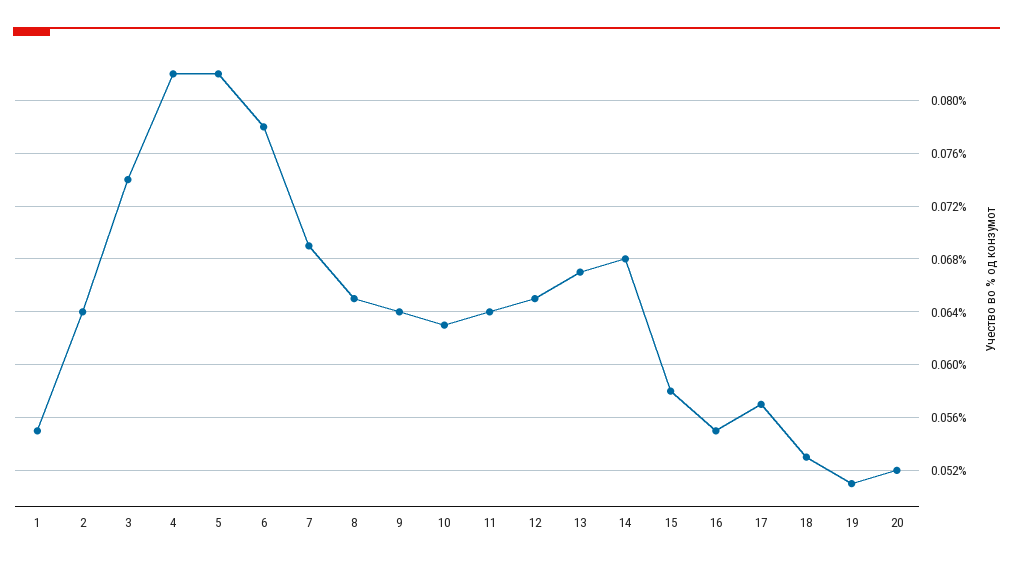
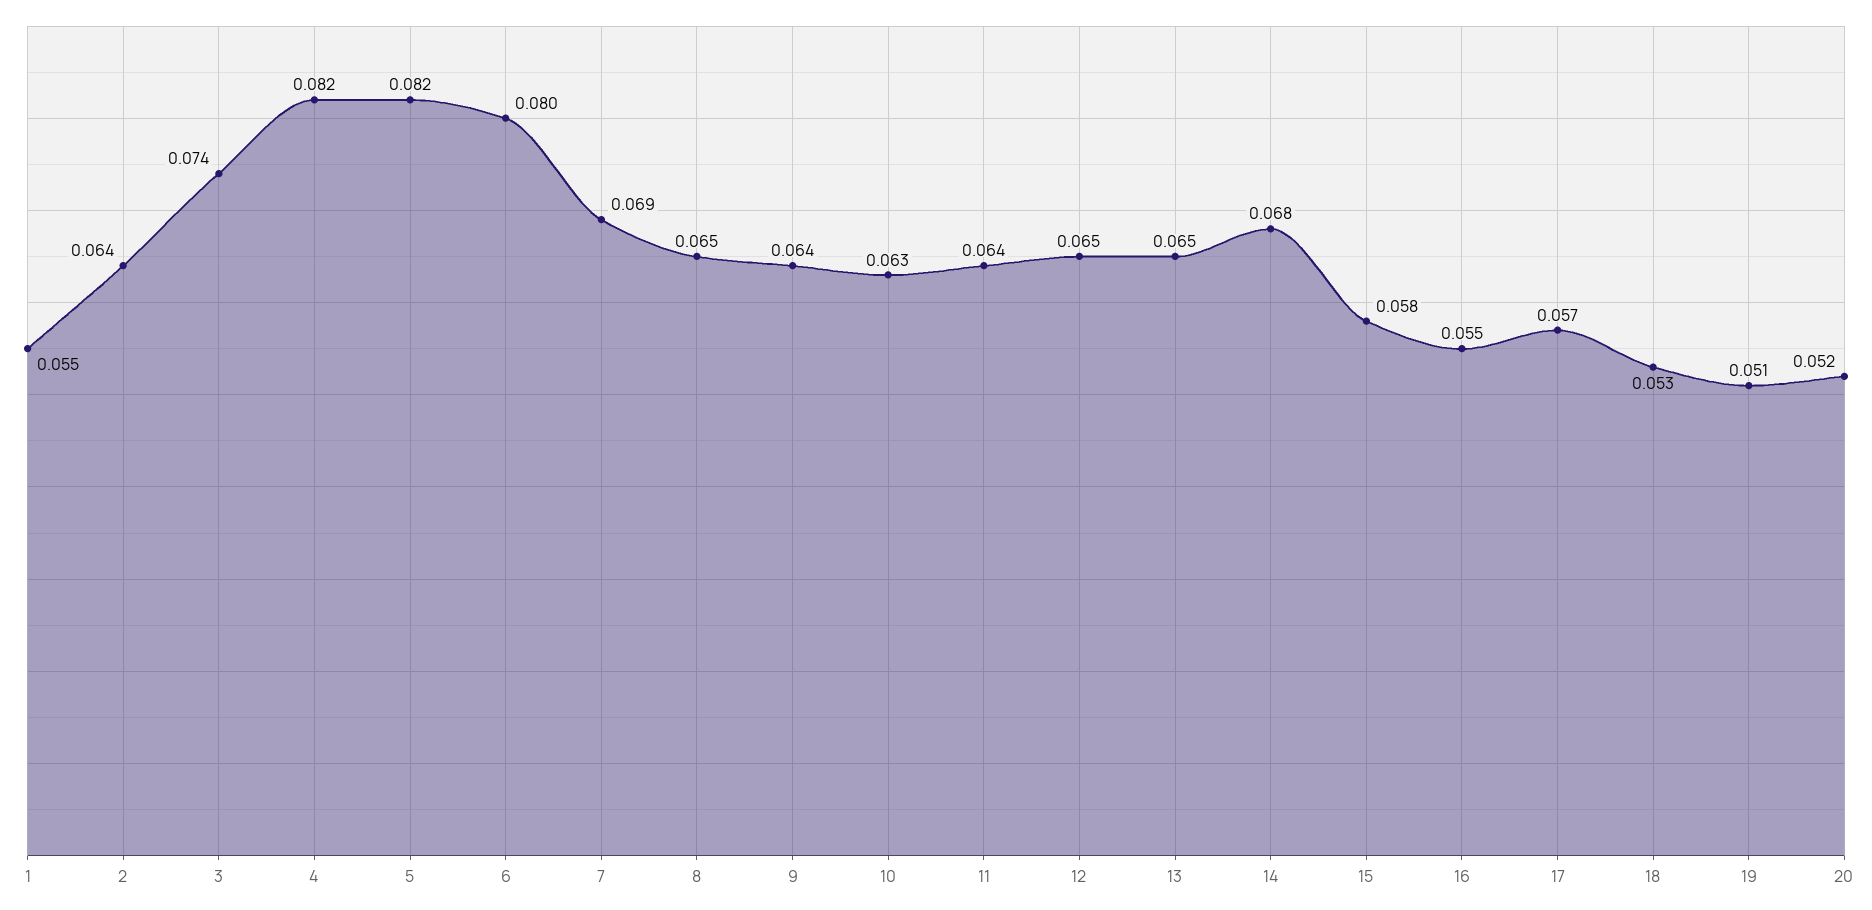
  {
    "1": 0.055,
    "2": 0.064,
    "3": 0.074,
    "4": 0.082,
    "5": 0.082,
-   "6": 0.078,
+   "6": 0.08,
    "7": 0.069,
    "8": 0.065,
    "9": 0.064,
    "10": 0.063,
    "11": 0.064,
    "12": 0.065,
-   "13": 0.067,
+   "13": 0.065,
    "14": 0.068,
    "15": 0.058,
    "16": 0.055,
    "17": 0.057,
    "18": 0.053,
    "19": 0.051,
    "20": 0.052
  }

